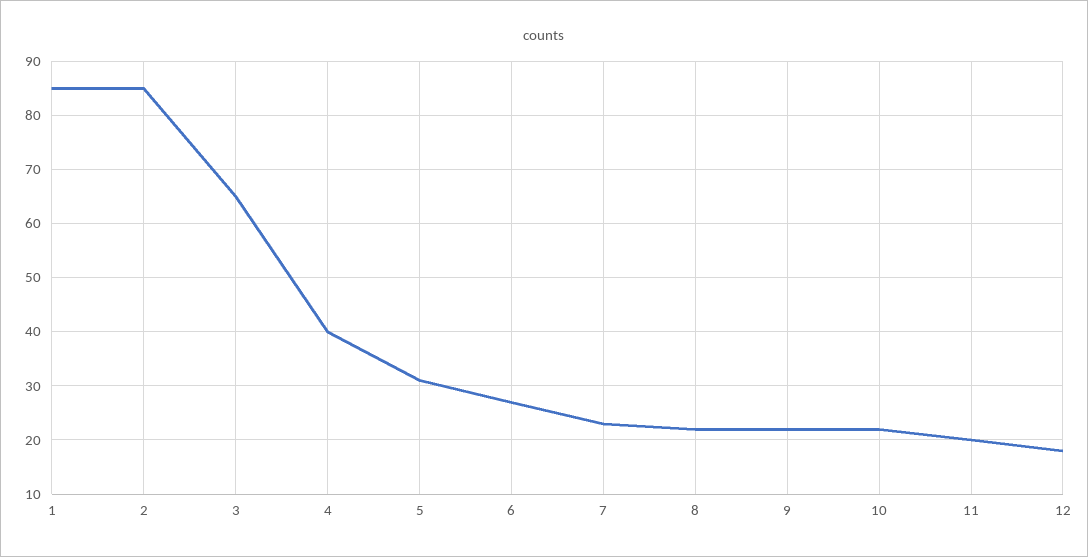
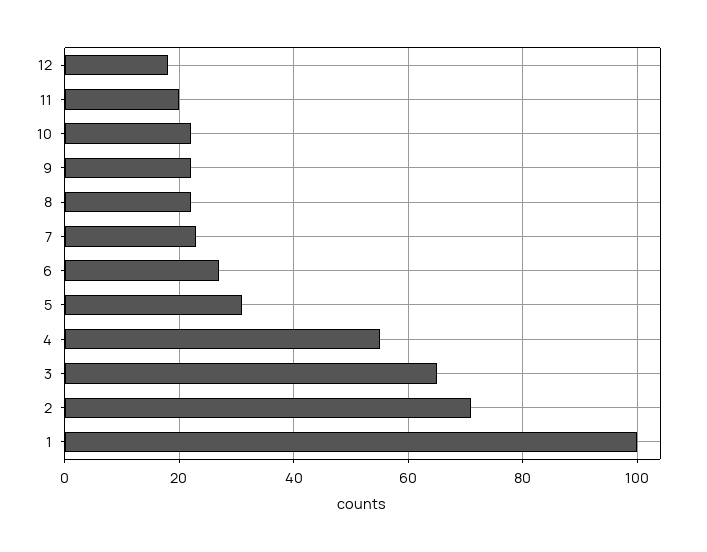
  {
-   "1": 85,
+   "1": 100,
-   "2": 85,
+   "2": 70,
    "3": 65,
-   "4": 40,
+   "4": 55,
    "5": 30,
    "6": 25,
    "7": 25,
    "8": 20,
    "9": 20,
    "10": 20,
    "11": 20,
    "12": 20
  }

